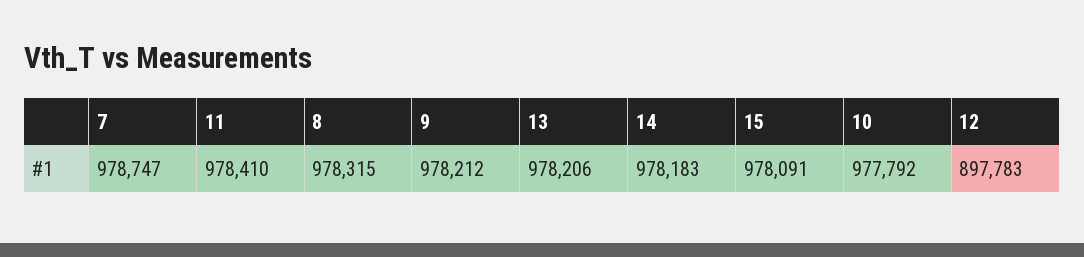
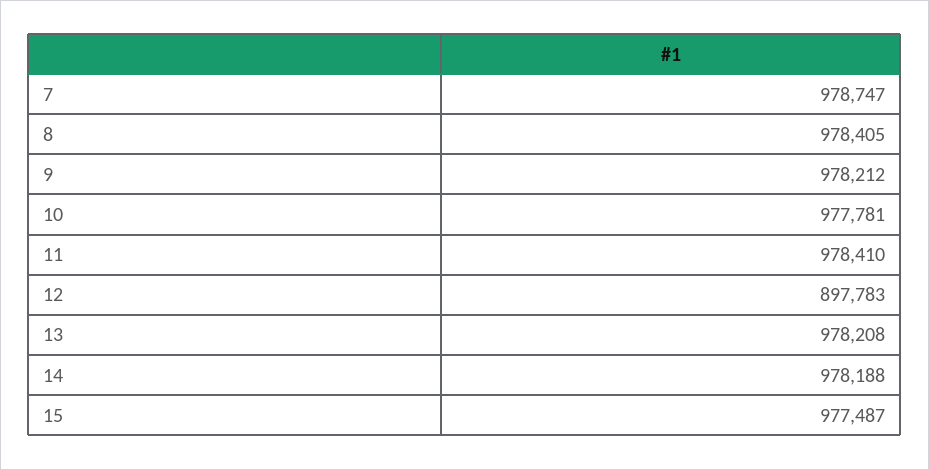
  {
    "7": 978747,
    "11": 978410,
-   "8": 978315,
+   "8": 978405,
    "9": 978212,
-   "13": 978206,
+   "13": 978208,
-   "14": 978183,
+   "14": 978188,
-   "15": 978091,
+   "15": 977487,
-   "10": 977792,
+   "10": 977781,
    "12": 897783
  }

